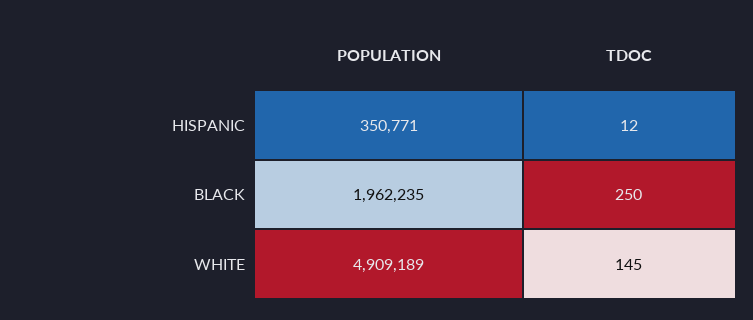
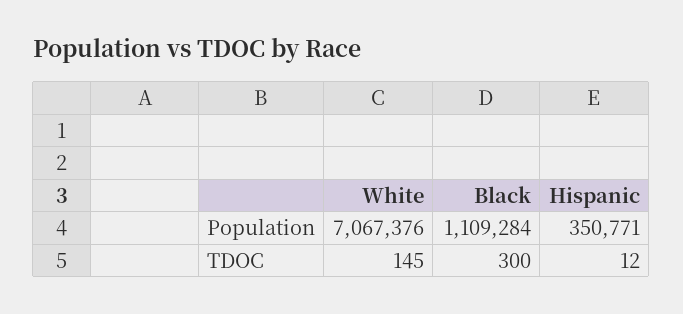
  {
    "POPULATION": {
      "HISPANIC": 350771,
-     "BLACK": 1962235,
+     "BLACK": 1109284,
-     "WHITE": 4909189
+     "WHITE": 7067376
    },
    "TDOC": {
      "HISPANIC": 12,
-     "BLACK": 250,
+     "BLACK": 300,
      "WHITE": 145
    }
  }

